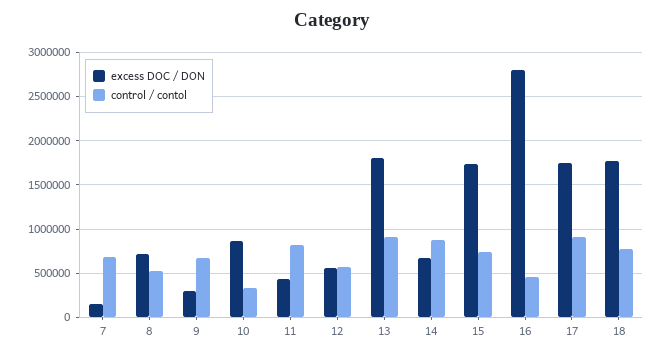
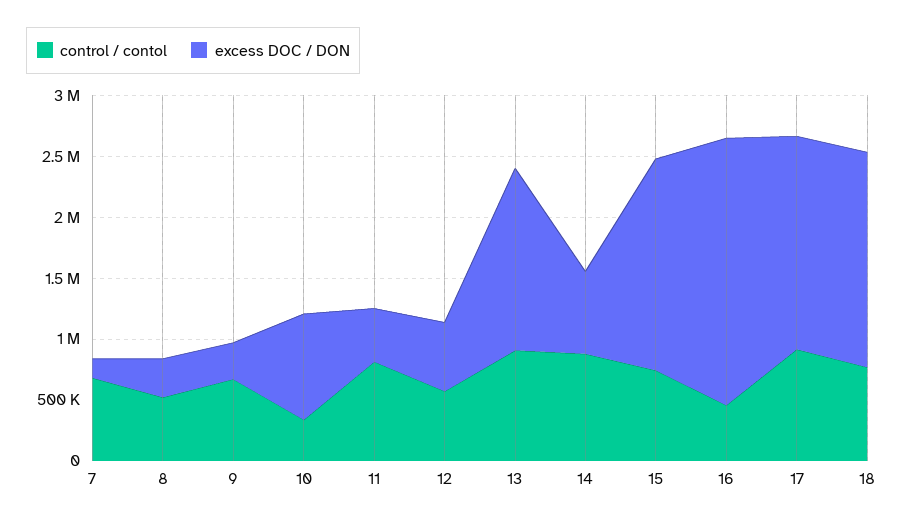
  {
    "excess DOC / DON": {
      "7": 200000,
-     "8": 700000,
+     "8": 300000,
      "9": 300000,
      "10": 900000,
      "11": 400000,
      "12": 600000,
-     "13": 1800000,
+     "13": 1500000,
      "14": 700000,
      "15": 1700000,
-     "16": 2800000,
+     "16": 2200000,
      "17": 1800000,
      "18": 1800000
    },
    "control / contol": {
      "7": 700000,
      "8": 500000,
      "9": 700000,
      "10": 300000,
      "11": 800000,
      "12": 600000,
      "13": 900000,
      "14": 900000,
      "15": 700000,
      "16": 500000,
      "17": 900000,
      "18": 800000
    }
  }

